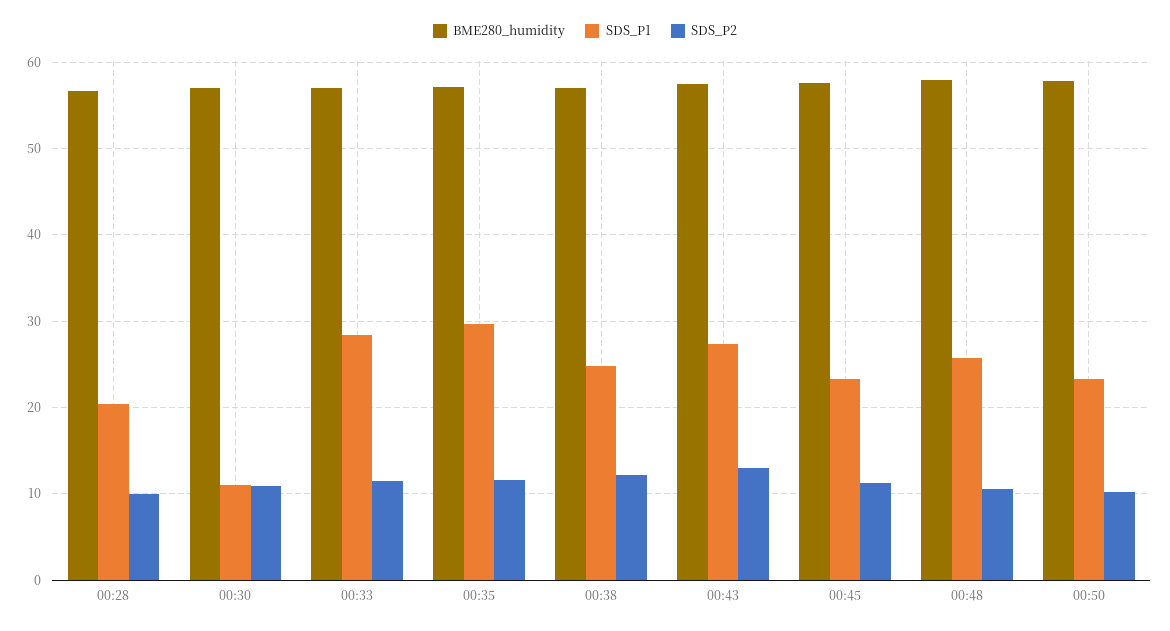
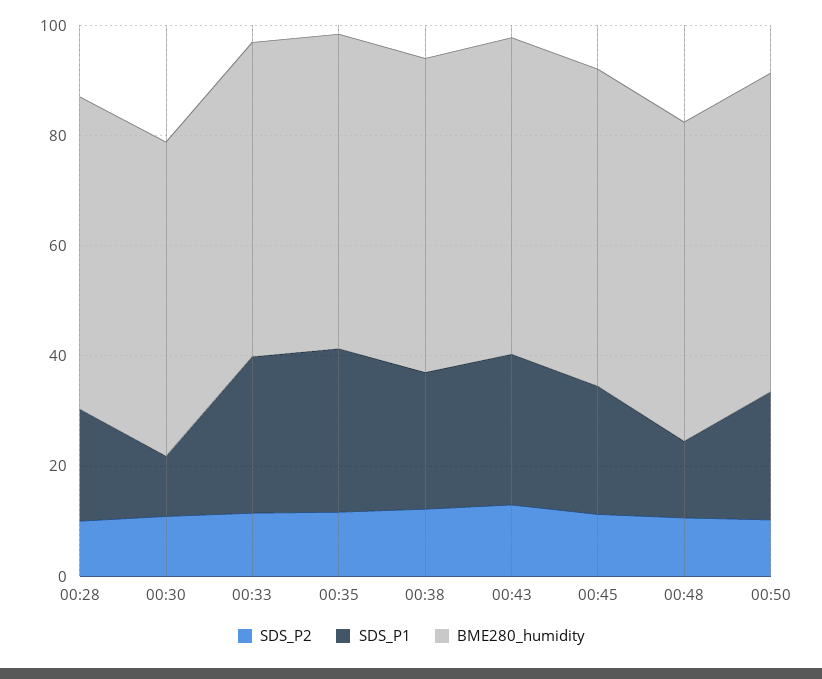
  {
    "BME280_humidity": {
      "00:28": 57,
      "00:30": 57,
      "00:33": 57,
      "00:35": 57,
      "00:38": 57,
      "00:43": 57,
      "00:45": 58,
      "00:48": 58,
      "00:50": 58
    },
    "SDS_P1": {
      "00:28": 20,
      "00:30": 11,
      "00:33": 28,
      "00:35": 30,
      "00:38": 25,
      "00:43": 27,
      "00:45": 23,
-     "00:48": 26,
+     "00:48": 15,
      "00:50": 23
    },
    "SDS_P2": {
      "00:28": 10,
      "00:30": 11,
      "00:33": 11,
      "00:35": 12,
      "00:38": 12,
      "00:43": 13,
      "00:45": 11,
      "00:48": 11,
      "00:50": 10
    }
  }

